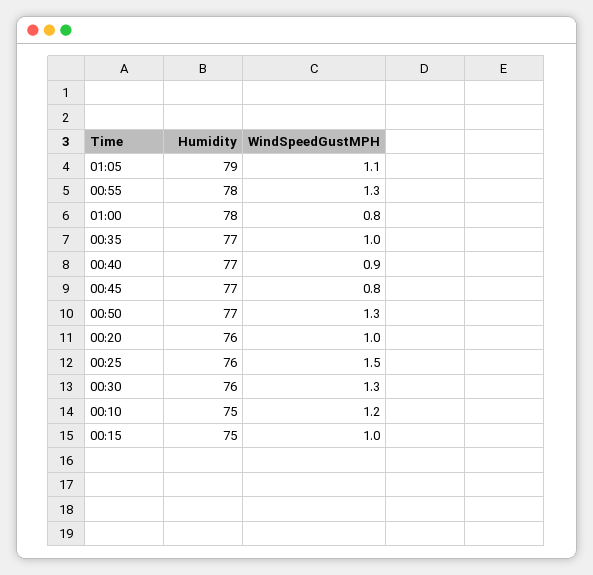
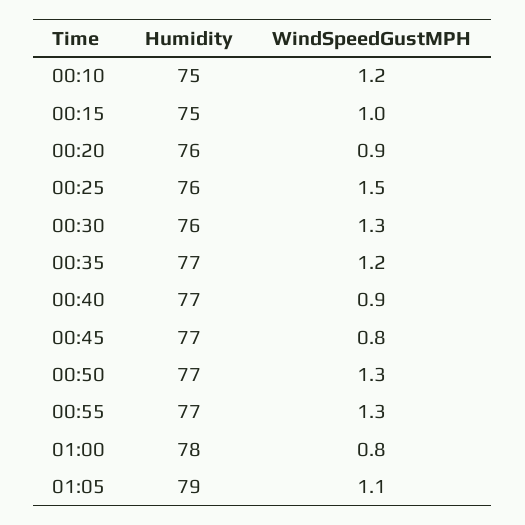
  {
    "Humidity": {
      "01:05": 79,
-     "00:55": 78,
+     "00:55": 77,
      "01:00": 78,
      "00:35": 77,
      "00:40": 77,
      "00:45": 77,
      "00:50": 77,
      "00:20": 76,
      "00:25": 76,
      "00:30": 76,
      "00:10": 75,
      "00:15": 75
    },
    "WindSpeedGustMPH": {
      "01:05": 1.1,
      "00:55": 1.3,
      "01:00": 0.8,
-     "00:35": 1,
+     "00:35": 1.2,
      "00:40": 0.9,
      "00:45": 0.8,
      "00:50": 1.3,
-     "00:20": 1,
+     "00:20": 0.9,
      "00:25": 1.5,
      "00:30": 1.3,
      "00:10": 1.2,
      "00:15": 1
    }
  }

